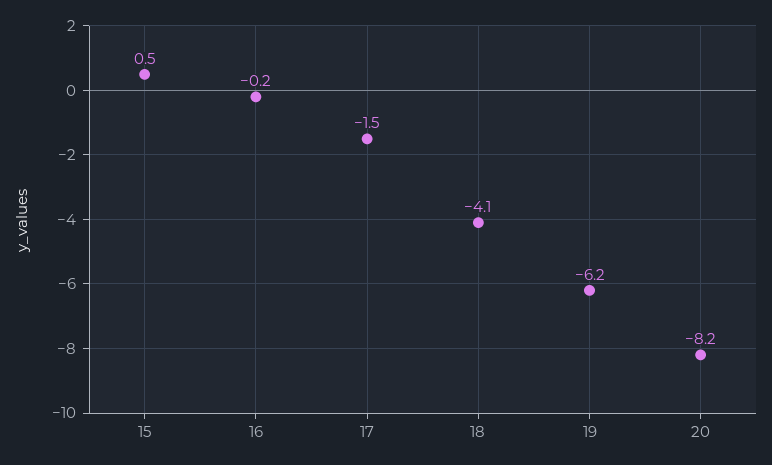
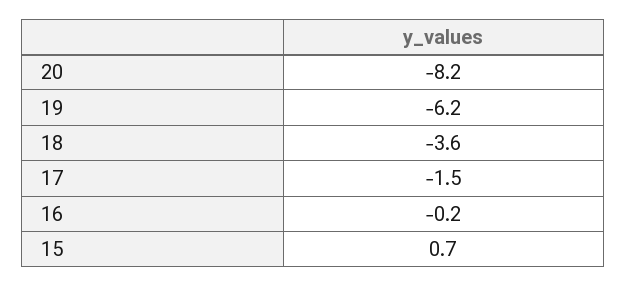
  {
-   "15": 0.5,
+   "15": 0.7,
    "16": -0.2,
    "17": -1.5,
-   "18": -4.1,
+   "18": -3.6,
    "19": -6.2,
    "20": -8.2
  }

